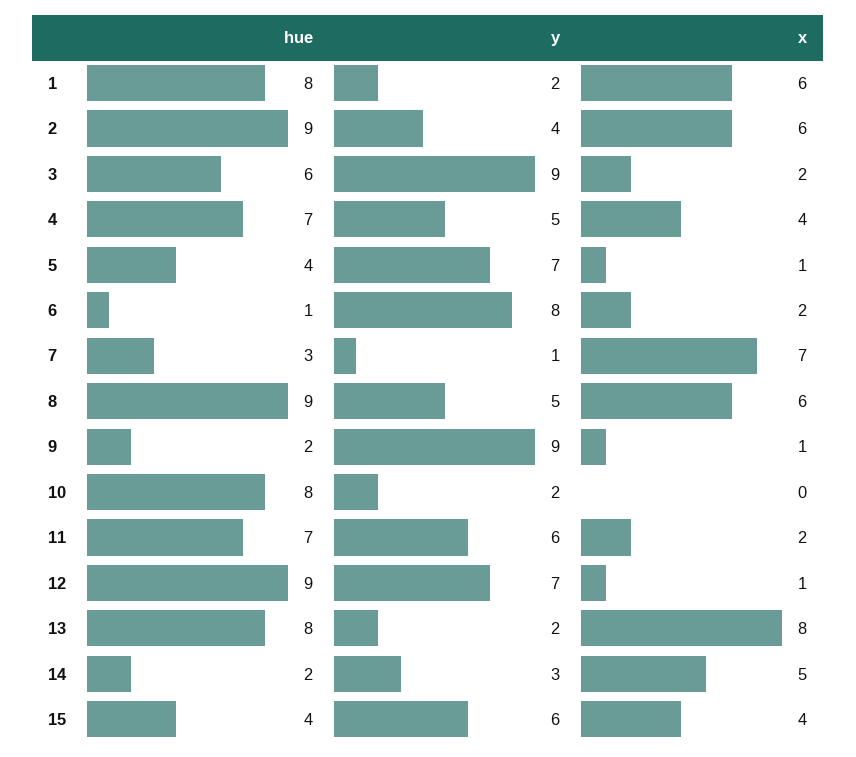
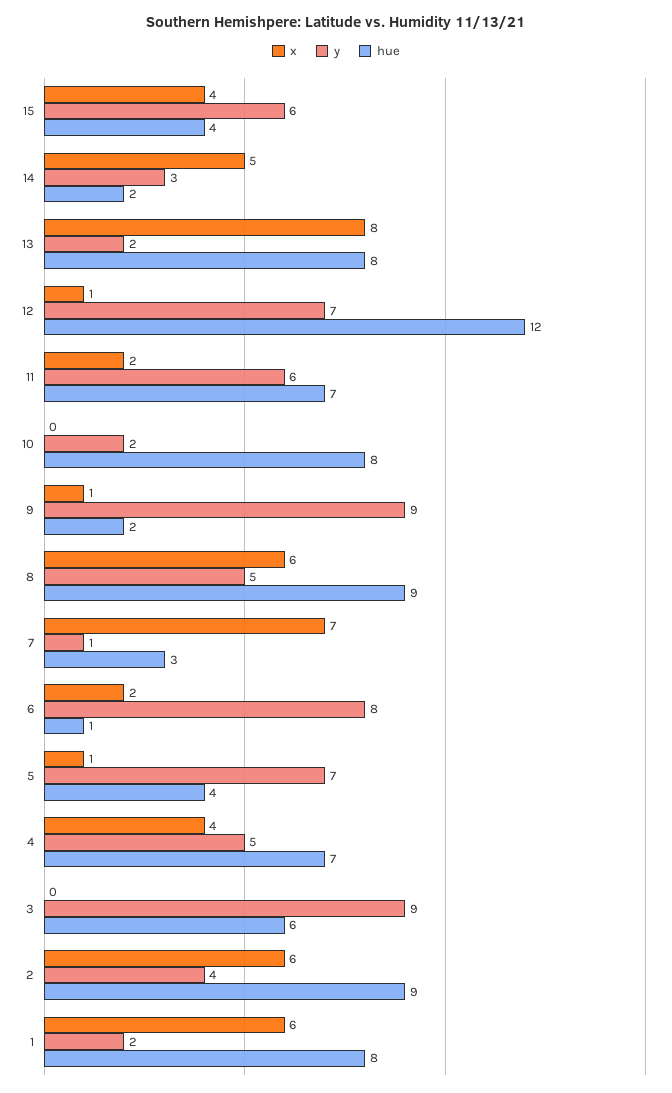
  {
    "hue": {
      "1": 8,
      "2": 9,
      "3": 6,
      "4": 7,
      "5": 4,
      "6": 1,
      "7": 3,
      "8": 9,
      "9": 2,
      "10": 8,
      "11": 7,
-     "12": 9,
+     "12": 12,
      "13": 8,
      "14": 2,
      "15": 4
    },
    "y": {
      "1": 2,
      "2": 4,
      "3": 9,
      "4": 5,
      "5": 7,
      "6": 8,
      "7": 1,
      "8": 5,
      "9": 9,
      "10": 2,
      "11": 6,
      "12": 7,
      "13": 2,
      "14": 3,
      "15": 6
    },
    "x": {
      "1": 6,
      "2": 6,
-     "3": 2,
+     "3": 0,
      "4": 4,
      "5": 1,
      "6": 2,
      "7": 7,
      "8": 6,
      "9": 1,
      "10": 0,
      "11": 2,
      "12": 1,
      "13": 8,
      "14": 5,
      "15": 4
    }
  }

